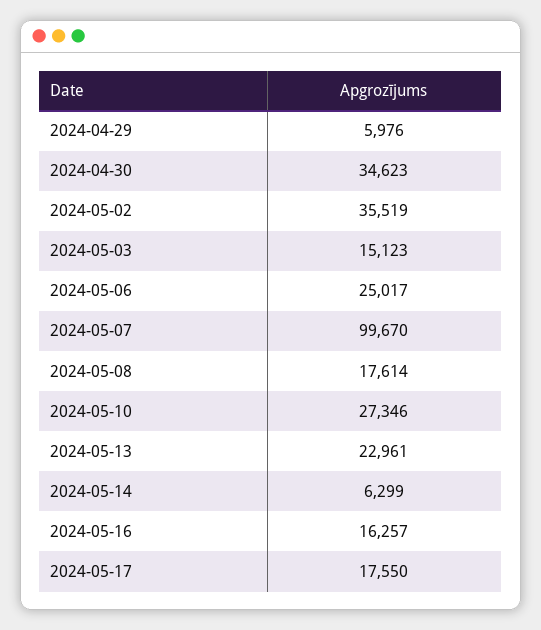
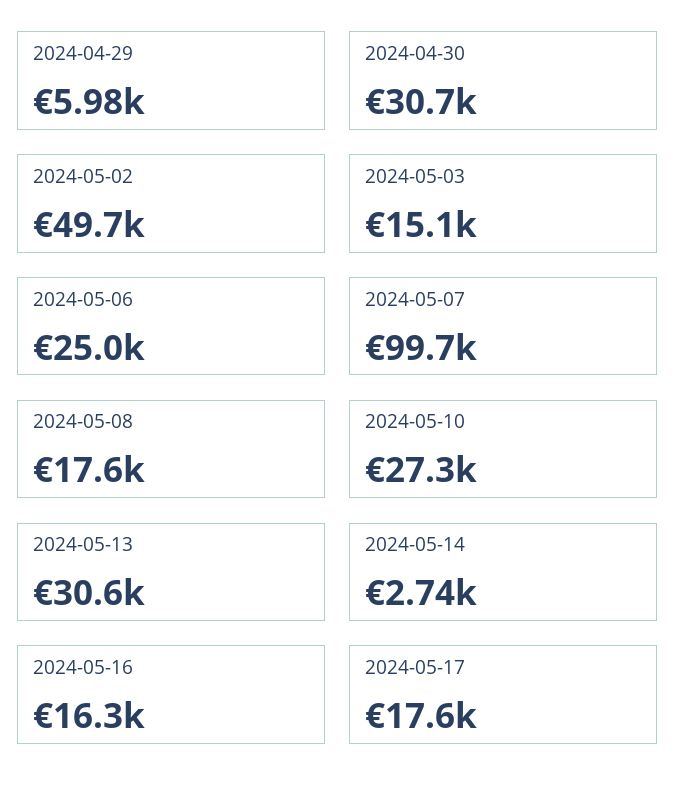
  {
    "2024-04-29": 5976,
-   "2024-04-30": 34623,
+   "2024-04-30": 30700,
-   "2024-05-02": 35519,
+   "2024-05-02": 49700,
    "2024-05-03": 15123,
    "2024-05-06": 25017,
    "2024-05-07": 99670,
    "2024-05-08": 17614,
    "2024-05-10": 27346,
-   "2024-05-13": 22961,
+   "2024-05-13": 30600,
-   "2024-05-14": 6299,
+   "2024-05-14": 2740,
    "2024-05-16": 16257,
    "2024-05-17": 17550
  }

